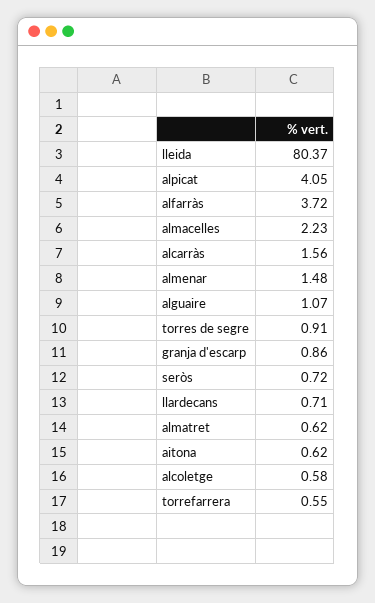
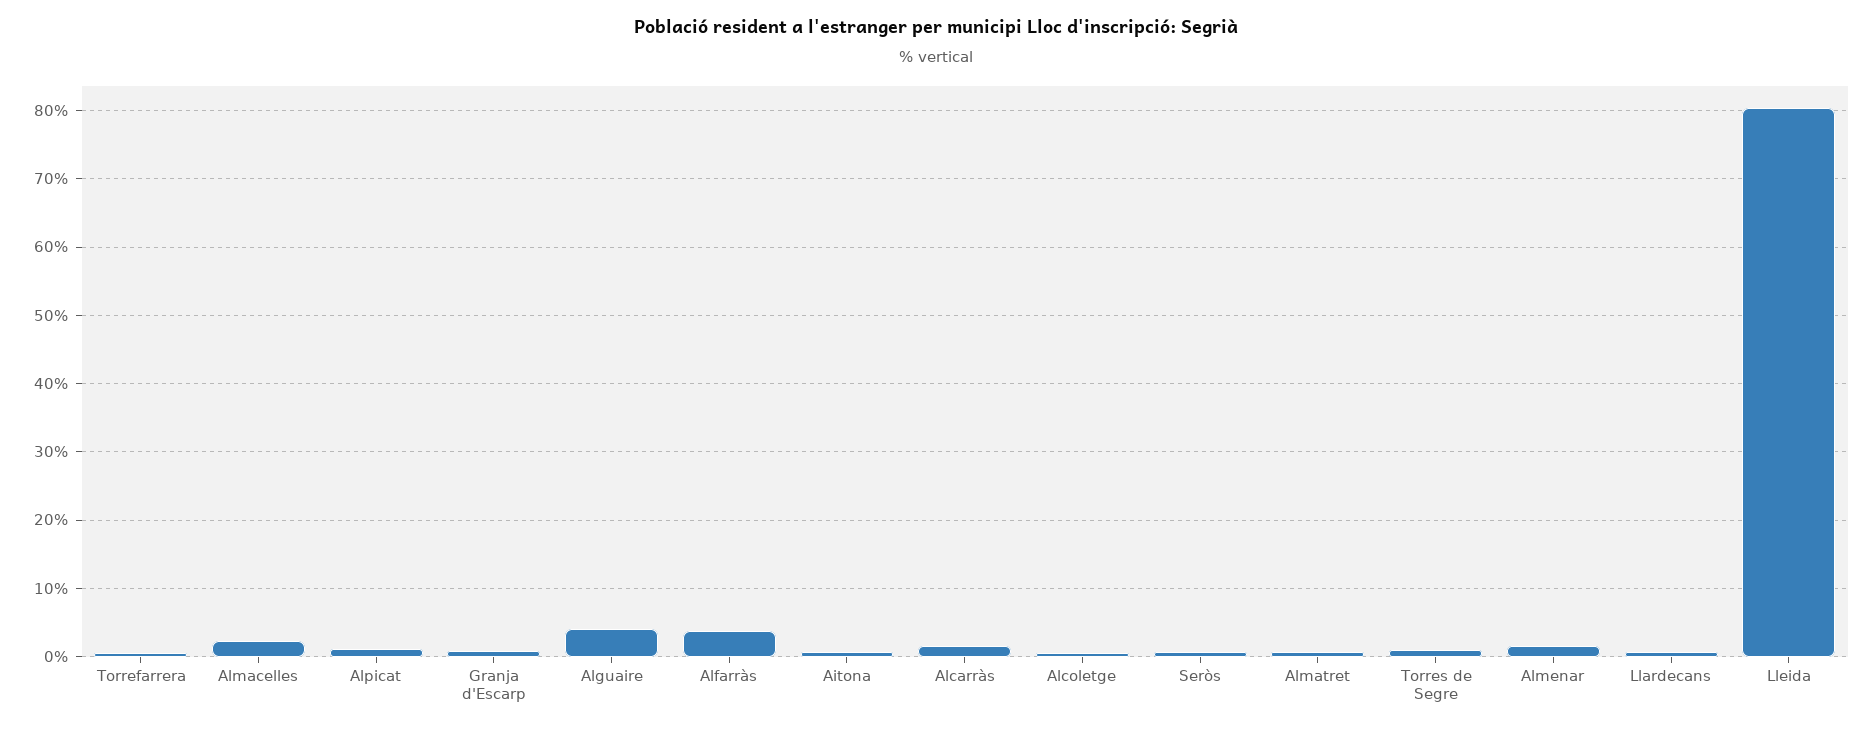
  {
    "lleida": 80.37,
-   "alpicat": 4.05,
+   "alpicat": 1,
    "alfarràs": 3.72,
    "almacelles": 2.23,
    "alcarràs": 1.56,
    "almenar": 1.48,
-   "alguaire": 1.07,
+   "alguaire": 4,
    "torres de segre": 0.91,
    "granja d'escarp": 0.86,
    "seròs": 0.72,
    "llardecans": 0.71,
    "almatret": 0.62,
    "aitona": 0.62,
    "alcoletge": 0.58,
    "torrefarrera": 0.55
  }

